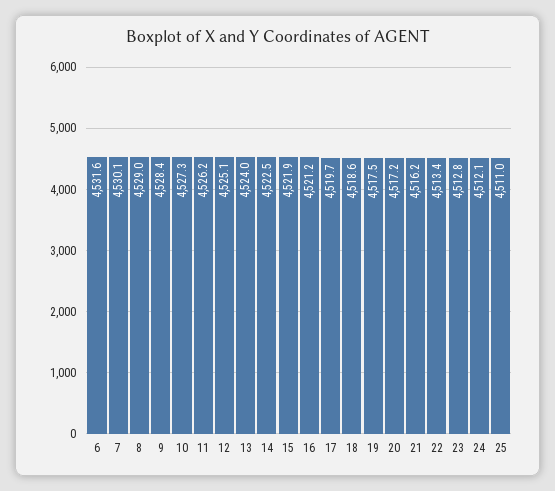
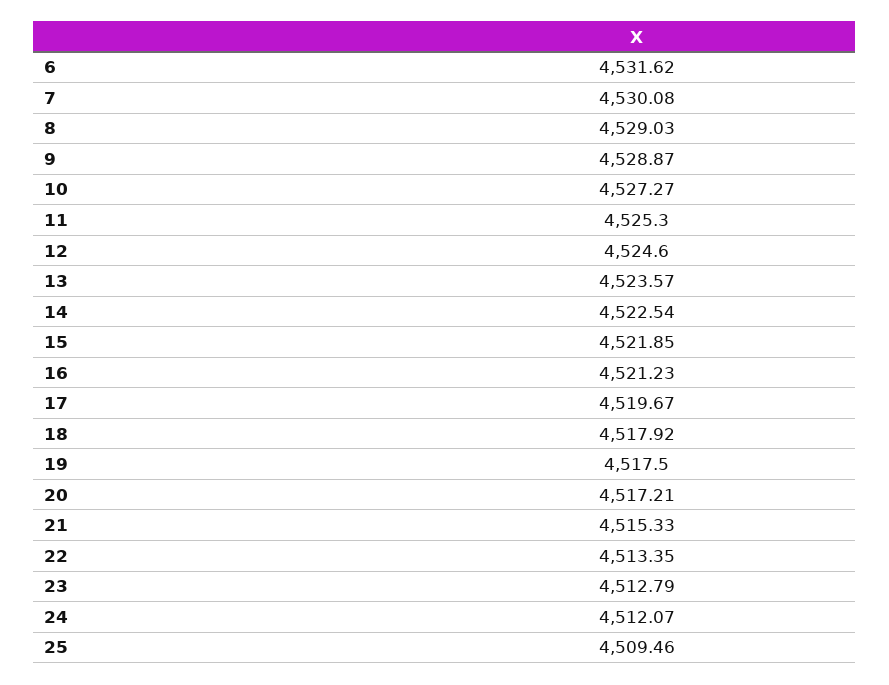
  {
    "6": 4531.62,
    "7": 4530.08,
    "8": 4529.03,
-   "9": 4528.4,
+   "9": 4528.87,
    "10": 4527.27,
-   "11": 4526.2,
+   "11": 4525.3,
-   "12": 4525.1,
+   "12": 4524.6,
-   "13": 4524,
+   "13": 4523.57,
    "14": 4522.54,
    "15": 4521.85,
    "16": 4521.23,
    "17": 4519.67,
-   "18": 4518.6,
+   "18": 4517.92,
    "19": 4517.5,
    "20": 4517.21,
-   "21": 4516.2,
+   "21": 4515.33,
    "22": 4513.35,
    "23": 4512.79,
    "24": 4512.07,
-   "25": 4511
+   "25": 4509.46
  }

